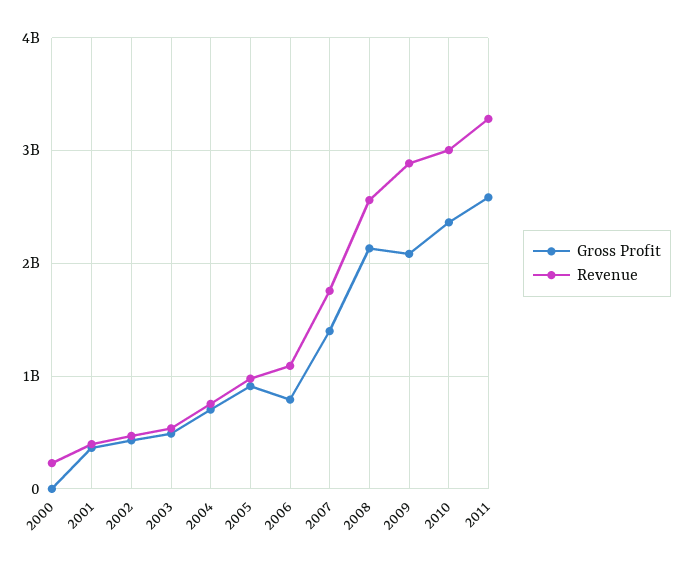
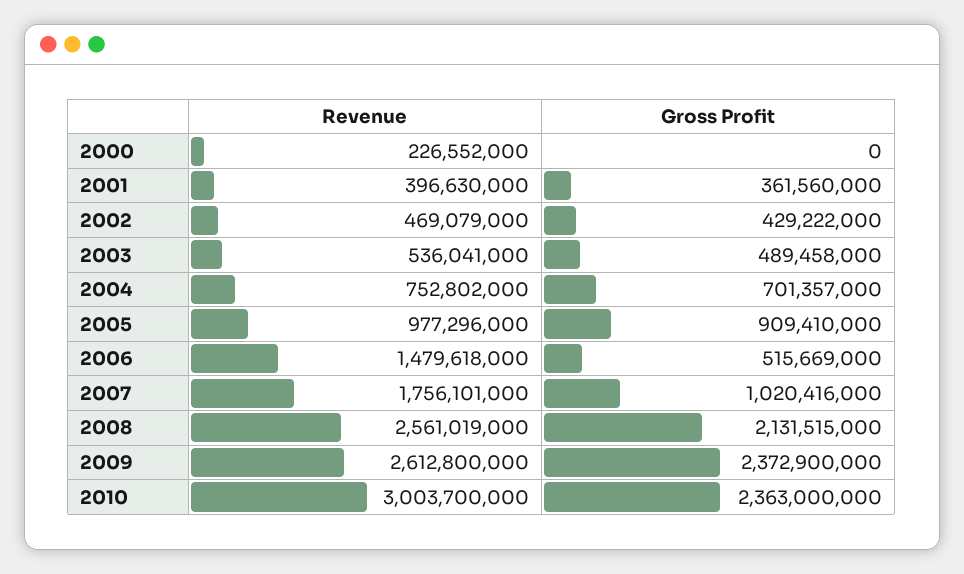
  {
    "Gross Profit": {
      "2000": 0,
      "2001": 361560000,
      "2002": 429222000,
      "2003": 489458000,
      "2004": 701357000,
      "2005": 909410000,
-     "2006": 800000000,
+     "2006": 515669000,
-     "2007": 1400000000,
+     "2007": 1020416000,
      "2008": 2131515000,
-     "2009": 2100000000,
+     "2009": 2372900000,
-     "2010": 2363000000,
+     "2010": 2363000000
-     "2011": 2600000000
    },
    "Revenue": {
      "2000": 226552000,
      "2001": 396630000,
      "2002": 469079000,
      "2003": 536041000,
      "2004": 752802000,
      "2005": 977296000,
-     "2006": 1100000000,
+     "2006": 1479618000,
      "2007": 1756101000,
      "2008": 2561019000,
-     "2009": 2900000000,
+     "2009": 2612800000,
-     "2010": 3003700000,
+     "2010": 3003700000
-     "2011": 3300000000
    }
  }

